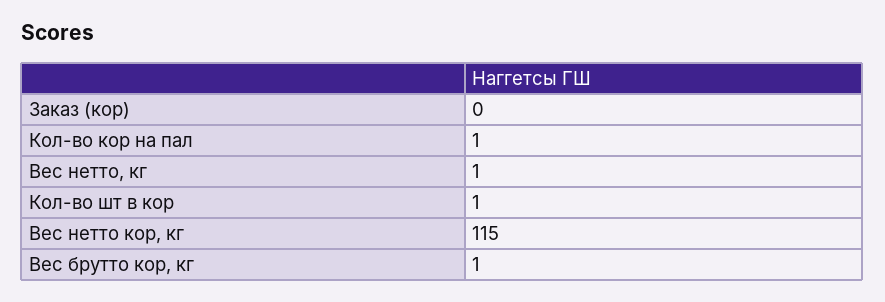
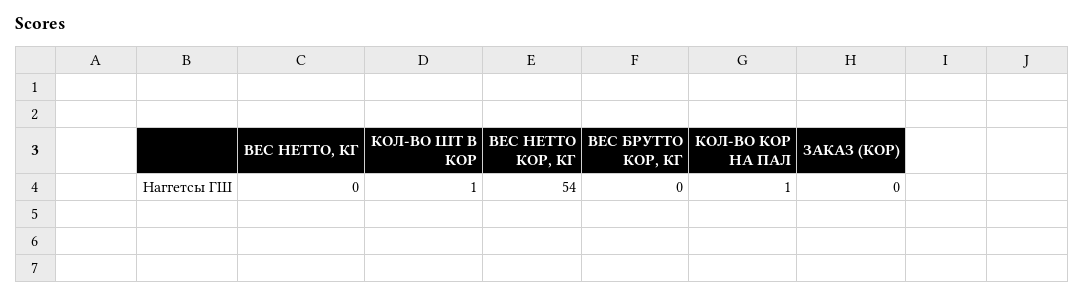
  {
    "Заказ (кор)": 0,
    "Кол-во кор на пал": 1,
-   "Вес нетто, кг": 1,
+   "Вес нетто, кг": 0,
    "Кол-во шт в кор": 1,
-   "Вес нетто кор, кг": 115,
+   "Вес нетто кор, кг": 54,
-   "Вес брутто кор, кг": 1
+   "Вес брутто кор, кг": 0
  }

